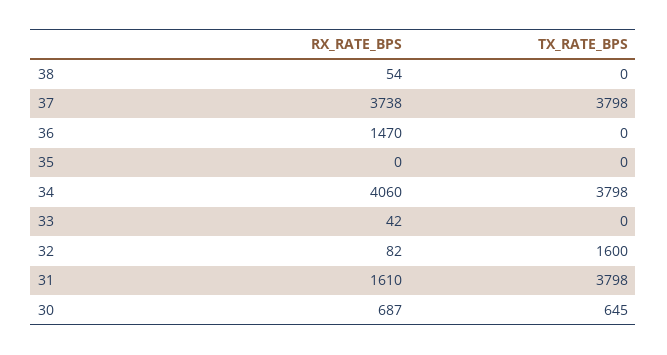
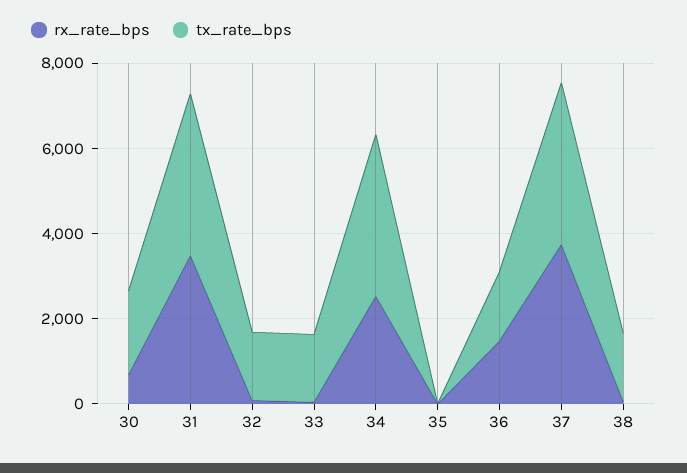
  {
    "RX_RATE_BPS": {
      "38": 54,
      "37": 3738,
      "36": 1470,
      "35": 0,
-     "34": 4060,
+     "34": 2500,
      "33": 42,
      "32": 82,
-     "31": 1610,
+     "31": 3500,
      "30": 687
    },
    "TX_RATE_BPS": {
-     "38": 0,
+     "38": 1500,
      "37": 3798,
-     "36": 0,
+     "36": 1500,
      "35": 0,
      "34": 3798,
-     "33": 0,
+     "33": 1500,
      "32": 1600,
      "31": 3798,
-     "30": 645
+     "30": 2000
    }
  }

